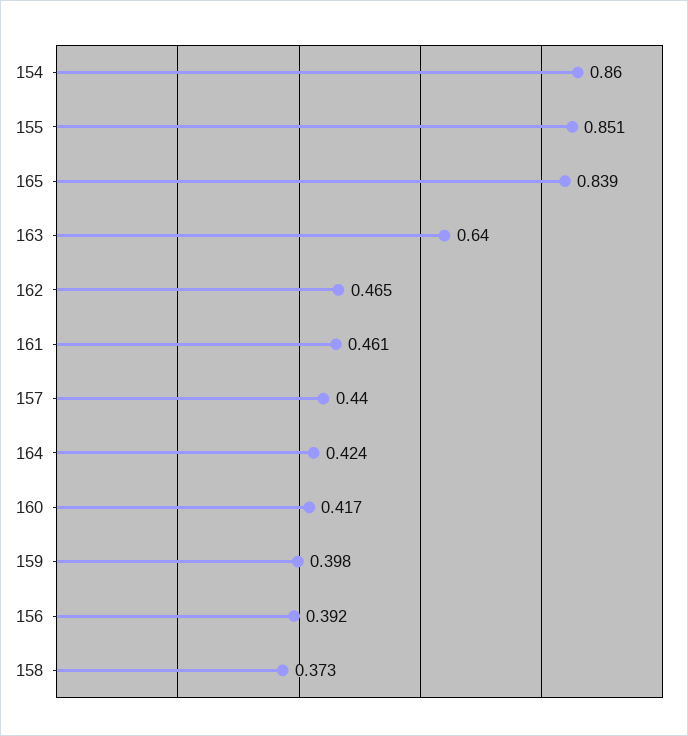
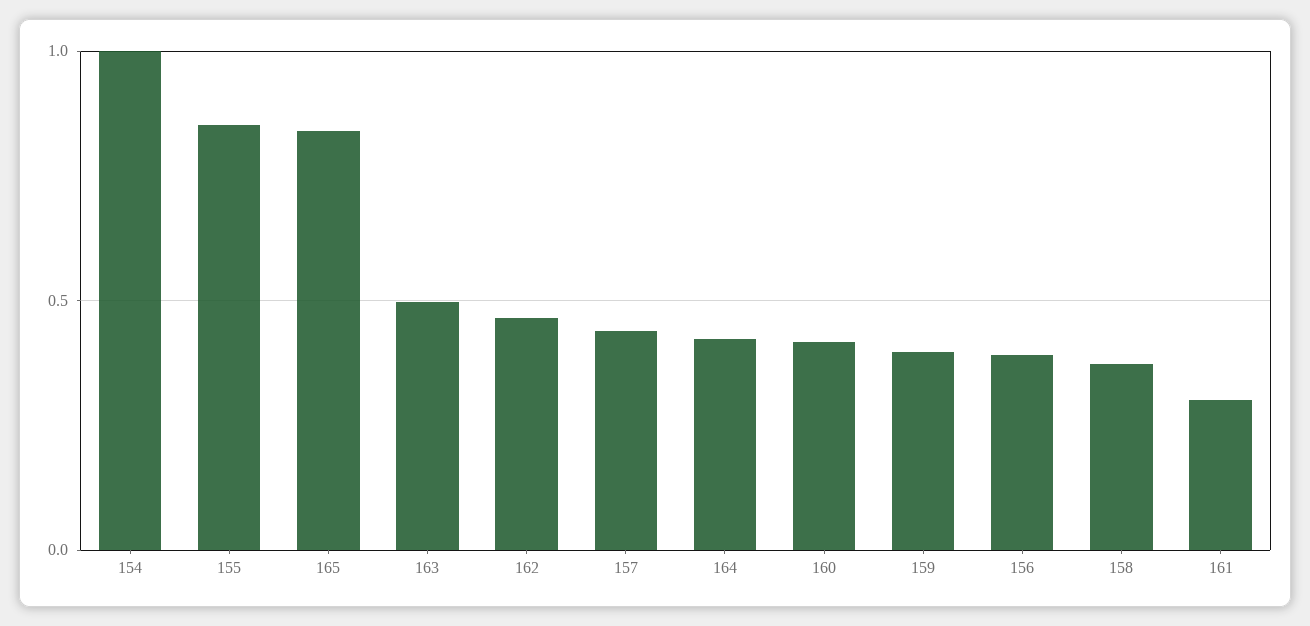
  {
-   "154": 0.86,
+   "154": 1,
    "155": 0.851,
    "165": 0.839,
-   "163": 0.64,
+   "163": 0.5,
    "162": 0.465,
-   "161": 0.461,
+   "161": 0.3,
    "157": 0.44,
    "164": 0.424,
    "160": 0.417,
    "159": 0.398,
    "156": 0.392,
    "158": 0.373
  }

